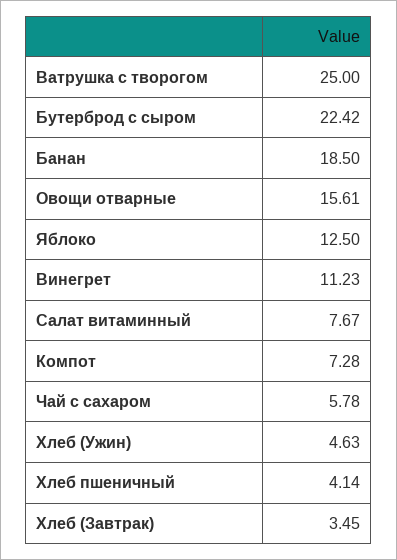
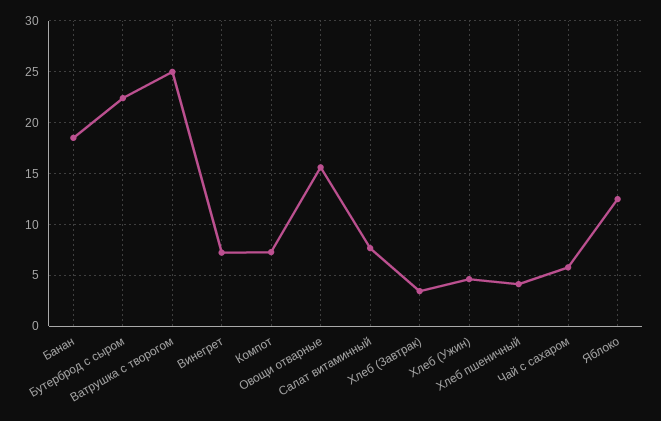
  {
    "Ватрушка с творогом": 25,
    "Бутерброд с сыром": 22.42,
    "Банан": 18.5,
    "Овощи отварные": 15.61,
    "Яблоко": 12.5,
-   "Винегрет": 11.23,
+   "Винегрет": 7,
    "Салат витаминный": 7.67,
    "Компот": 7.28,
    "Чай с сахаром": 5.78,
    "Хлеб (Ужин)": 4.63,
    "Хлеб пшеничный": 4.14,
    "Хлеб (Завтрак)": 3.45
  }

